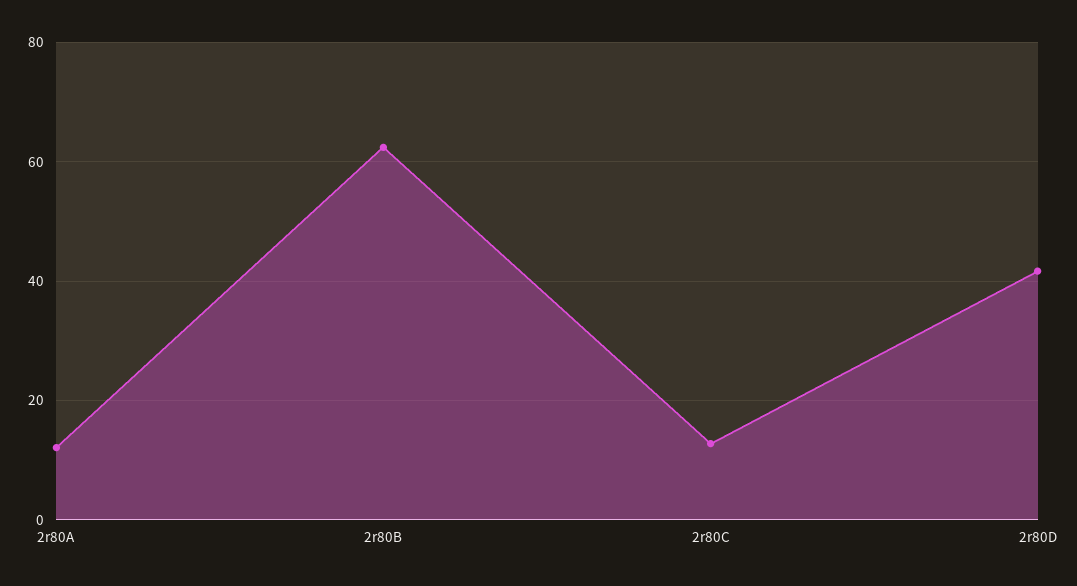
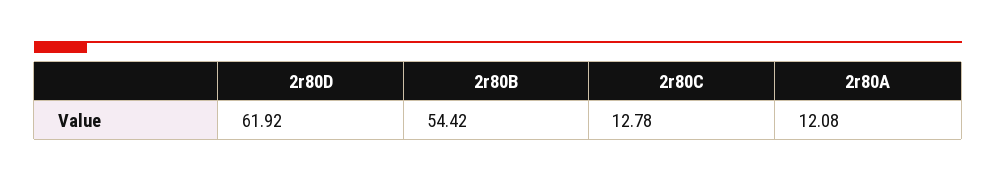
  {
    "2r80A": 12.08,
-   "2r80B": 62,
+   "2r80B": 54.42,
    "2r80C": 12.78,
-   "2r80D": 42
+   "2r80D": 61.92
  }

